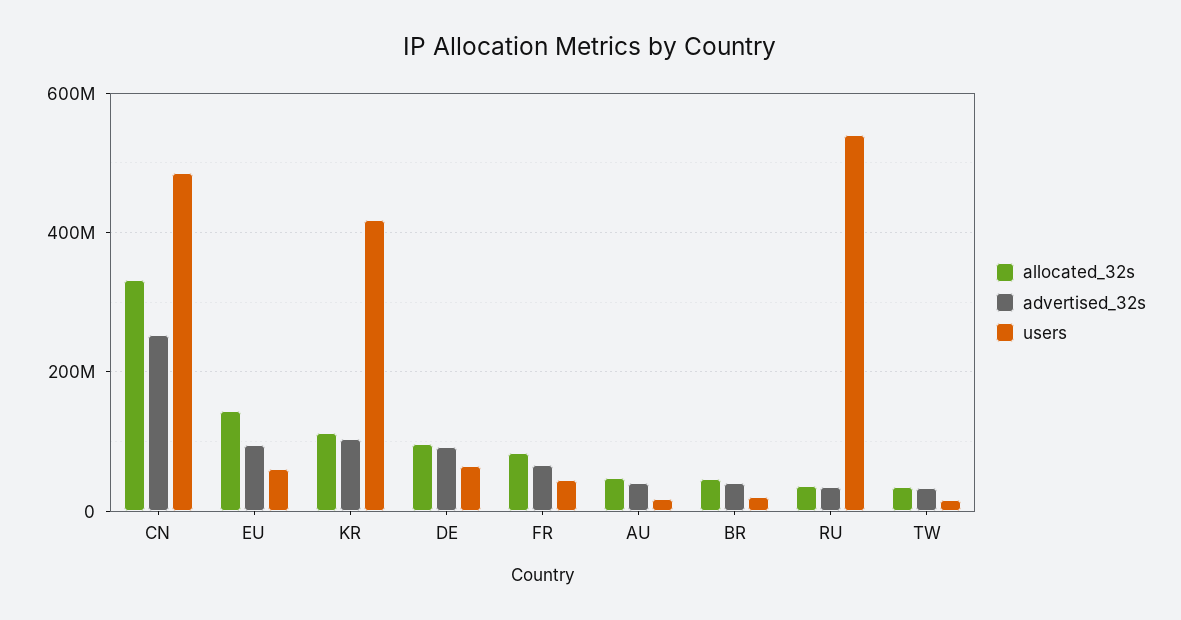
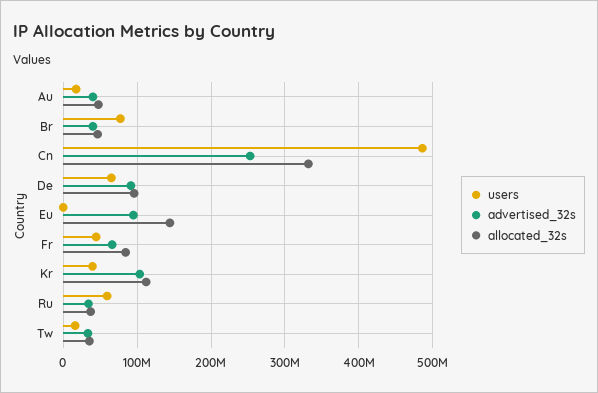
  {
    "allocated_32s": {
      "CN": 330000000,
      "EU": 140000000,
      "KR": 110000000,
      "DE": 100000000,
      "FR": 80000000,
      "AU": 50000000,
      "BR": 50000000,
      "RU": 40000000,
      "TW": 40000000
    },
    "advertised_32s": {
      "CN": 250000000,
      "EU": 90000000,
      "KR": 100000000,
      "DE": 90000000,
      "FR": 70000000,
      "AU": 40000000,
      "BR": 40000000,
      "RU": 30000000,
      "TW": 30000000
    },
    "users": {
      "CN": 490000000,
-     "EU": 60000000,
+     "EU": 0,
-     "KR": 420000000,
+     "KR": 40000000,
      "DE": 70000000,
      "FR": 40000000,
      "AU": 20000000,
-     "BR": 20000000,
+     "BR": 80000000,
-     "RU": 540000000,
+     "RU": 60000000,
      "TW": 20000000
    }
  }

